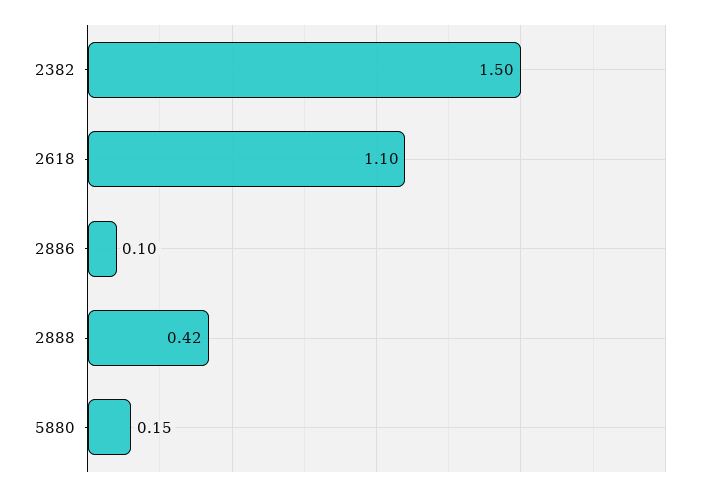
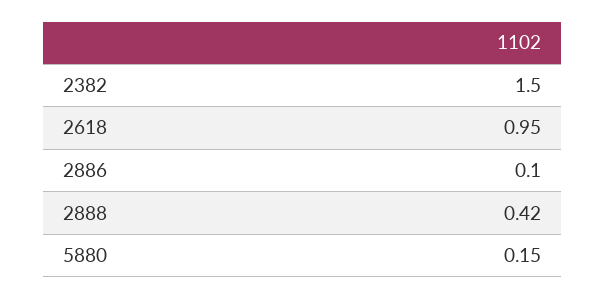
  {
    "2382": 1.5,
-   "2618": 1.1,
+   "2618": 0.95,
    "2886": 0.1,
    "2888": 0.42,
    "5880": 0.15
  }

